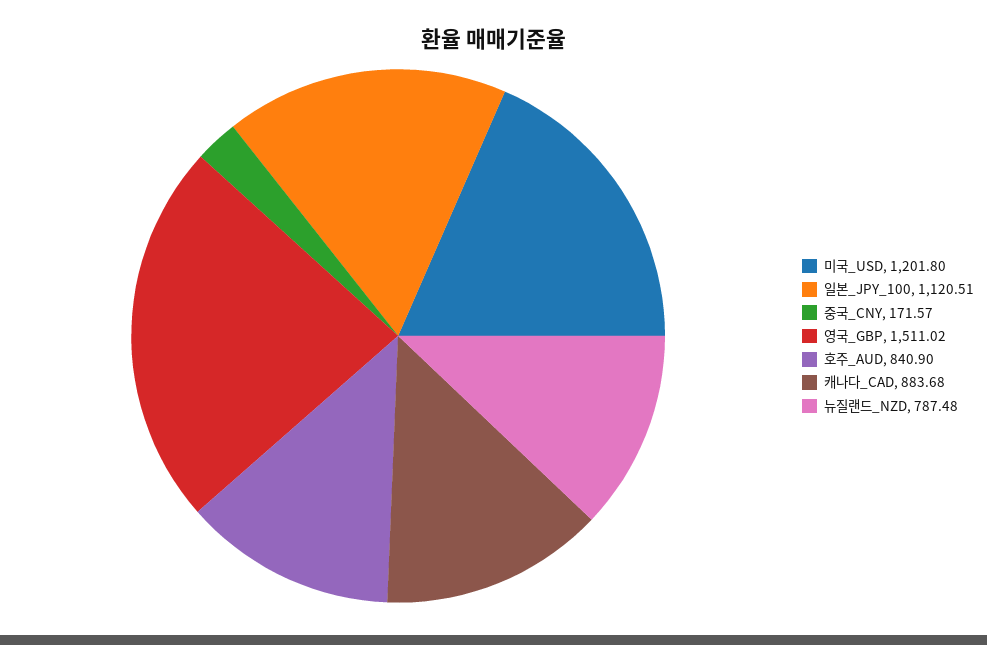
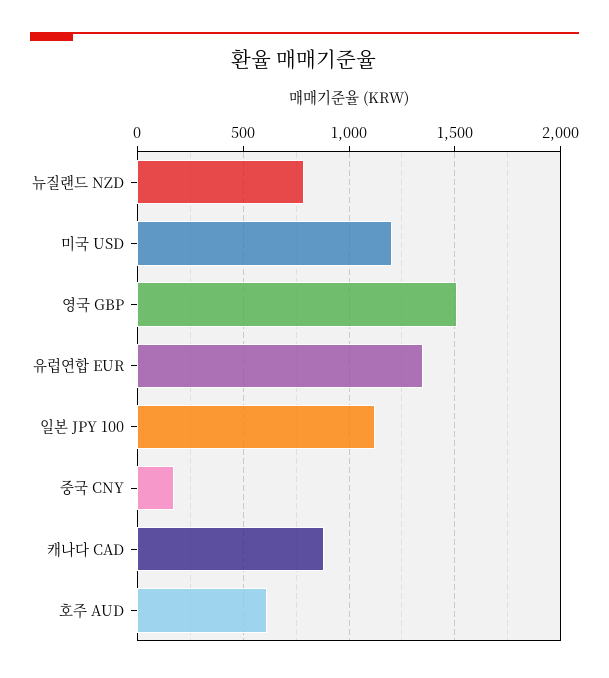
  {
    "미국_USD": 1201.8,
    "일본_JPY_100": 1120.51,
    "중국_CNY": 171.57,
    "영국_GBP": 1511.02,
-   "호주_AUD": 840.9,
+   "호주_AUD": 600,
    "캐나다_CAD": 883.68,
-   "뉴질랜드_NZD": 787.48
+   "뉴질랜드_NZD": 787.48,
+   "유럽연합 EUR": 1350
  }

